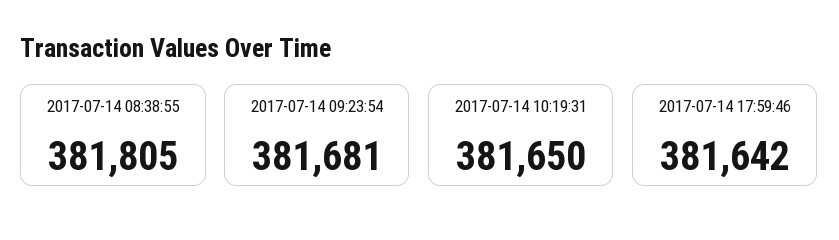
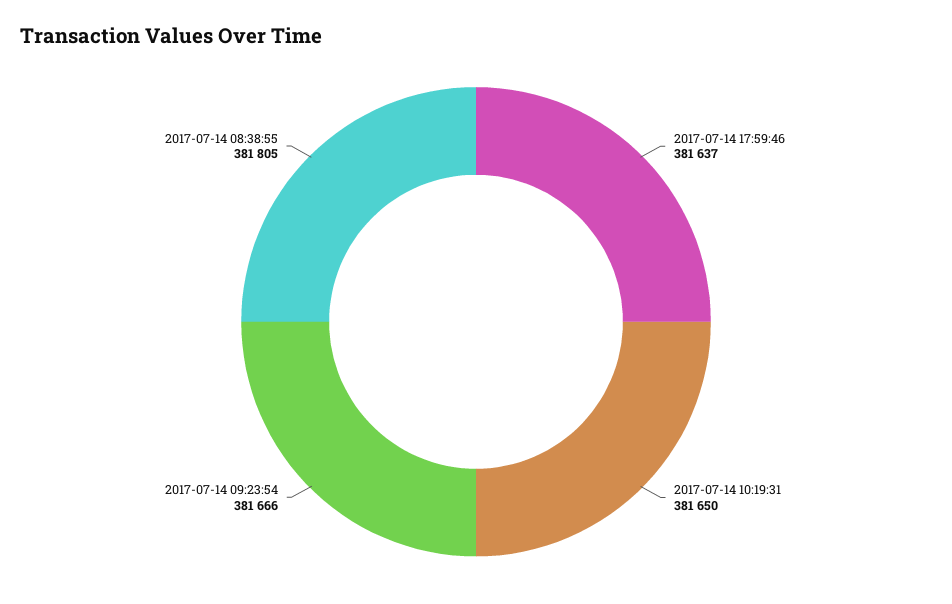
  {
    "2017-07-14 08:38:55": 381805,
-   "2017-07-14 09:23:54": 381681,
+   "2017-07-14 09:23:54": 381666,
    "2017-07-14 10:19:31": 381650,
-   "2017-07-14 17:59:46": 381642
+   "2017-07-14 17:59:46": 381637
  }

